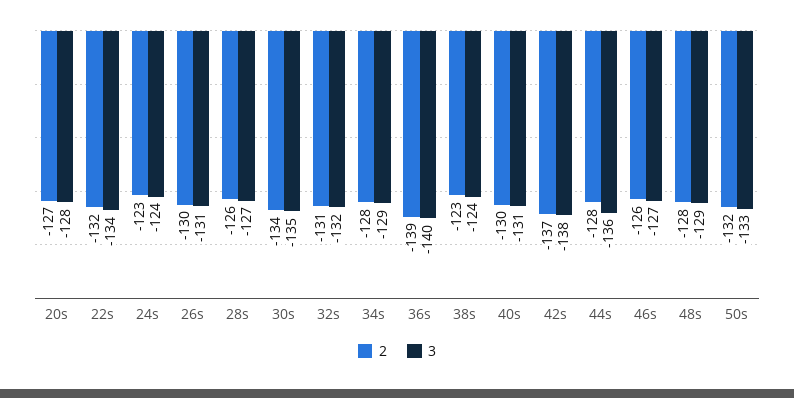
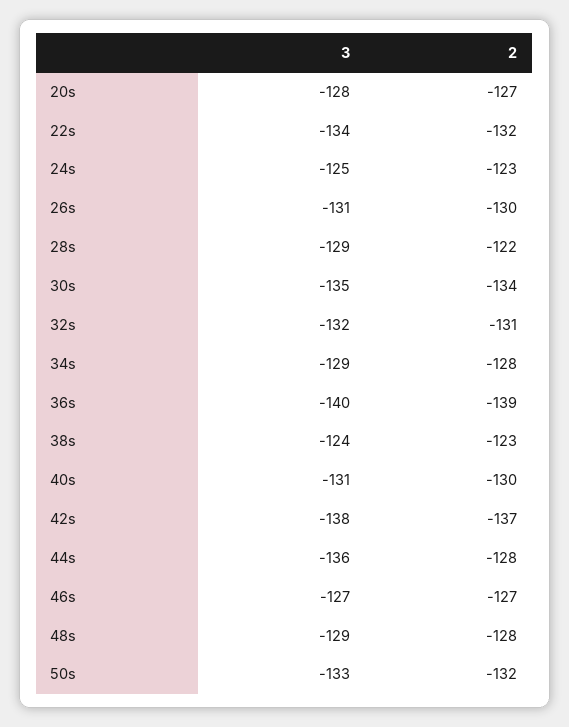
  {
    "2": {
      "20s": -127,
      "22s": -132,
      "24s": -123,
      "26s": -130,
-     "28s": -126,
+     "28s": -122,
      "30s": -134,
      "32s": -131,
      "34s": -128,
      "36s": -139,
      "38s": -123,
      "40s": -130,
      "42s": -137,
      "44s": -128,
-     "46s": -126,
+     "46s": -127,
      "48s": -128,
      "50s": -132
    },
    "3": {
      "20s": -128,
      "22s": -134,
-     "24s": -124,
+     "24s": -125,
      "26s": -131,
-     "28s": -127,
+     "28s": -129,
      "30s": -135,
      "32s": -132,
      "34s": -129,
      "36s": -140,
      "38s": -124,
      "40s": -131,
      "42s": -138,
      "44s": -136,
      "46s": -127,
      "48s": -129,
      "50s": -133
    }
  }

